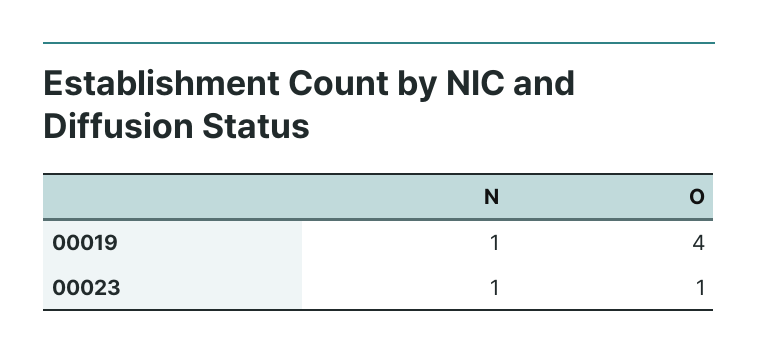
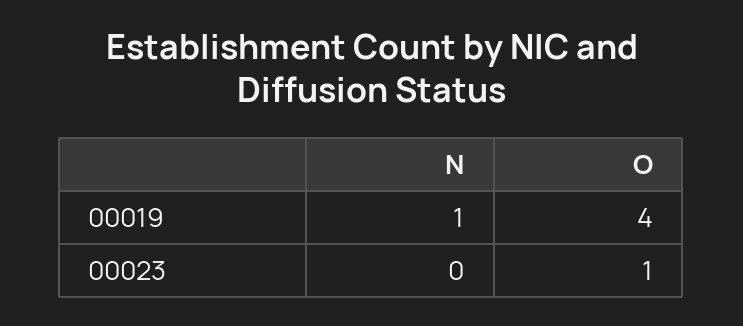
  {
    "N": {
      "00019": 1,
-     "00023": 1
+     "00023": 0
    },
    "O": {
      "00019": 4,
      "00023": 1
    }
  }

